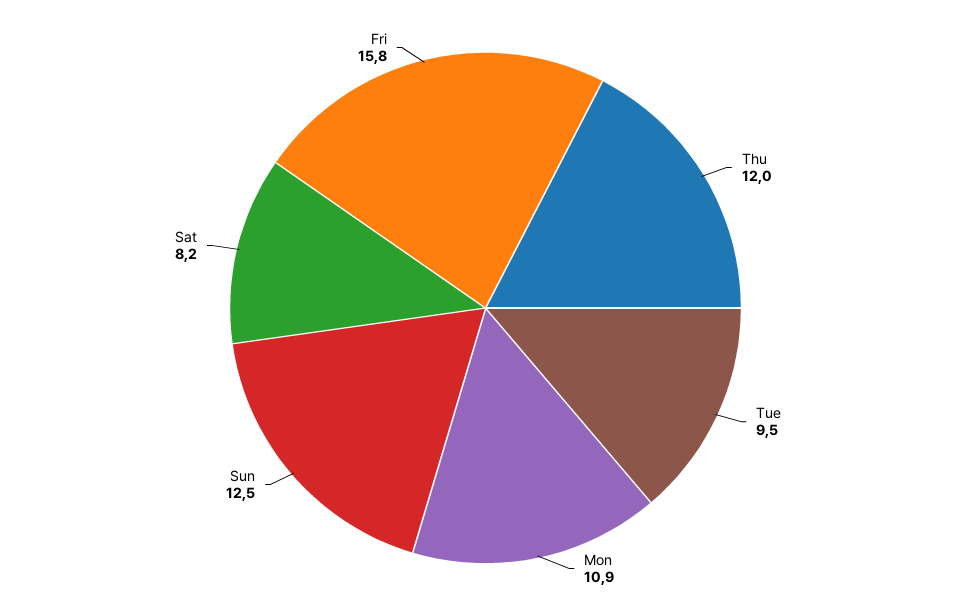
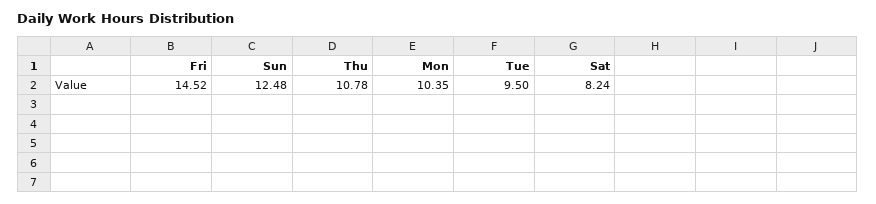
  {
-   "Thu": 12,
+   "Thu": 10.78,
    "Tue": 9.5,
-   "Mon": 10.9,
+   "Mon": 10.35,
    "Sun": 12.48,
    "Sat": 8.24,
-   "Fri": 15.8
+   "Fri": 14.52
  }

